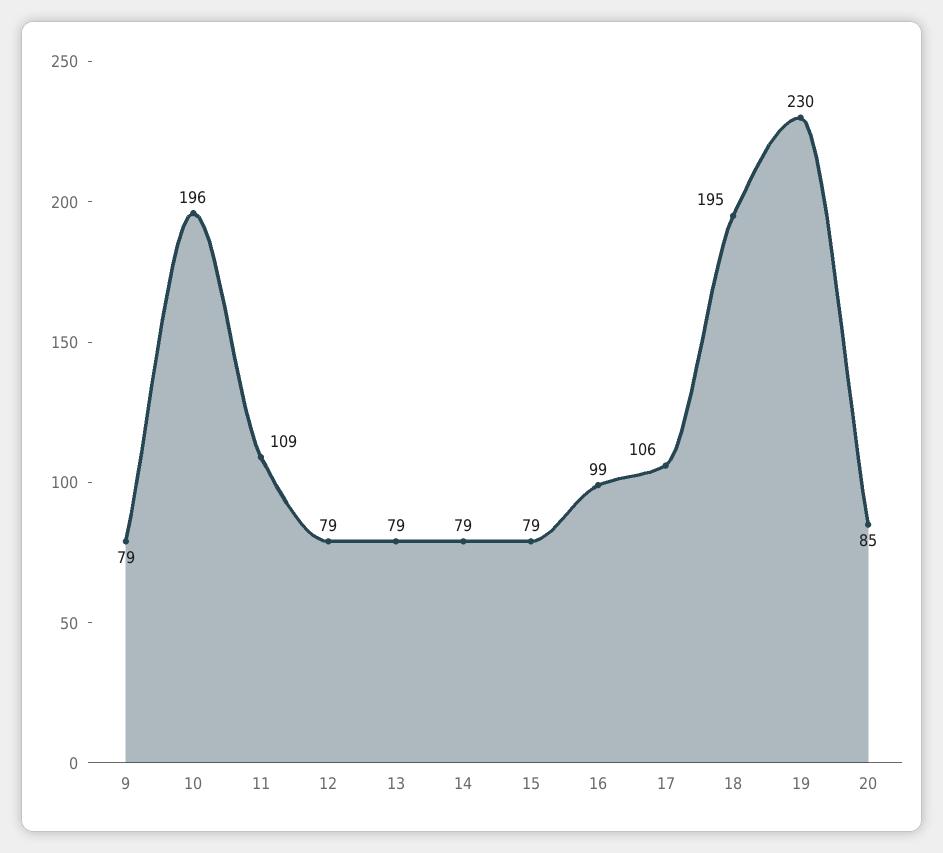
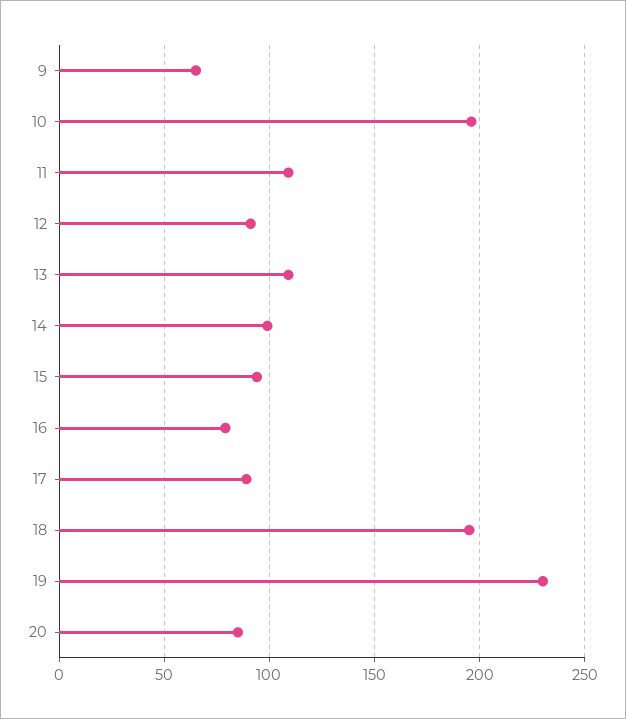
  {
-   "9": 79,
+   "9": 65,
    "10": 196,
    "11": 109,
-   "12": 79,
+   "12": 90,
-   "13": 79,
+   "13": 110,
-   "14": 79,
+   "14": 100,
-   "15": 79,
+   "15": 95,
-   "16": 99,
+   "16": 80,
-   "17": 106,
+   "17": 90,
    "18": 195,
    "19": 230,
    "20": 85
  }

